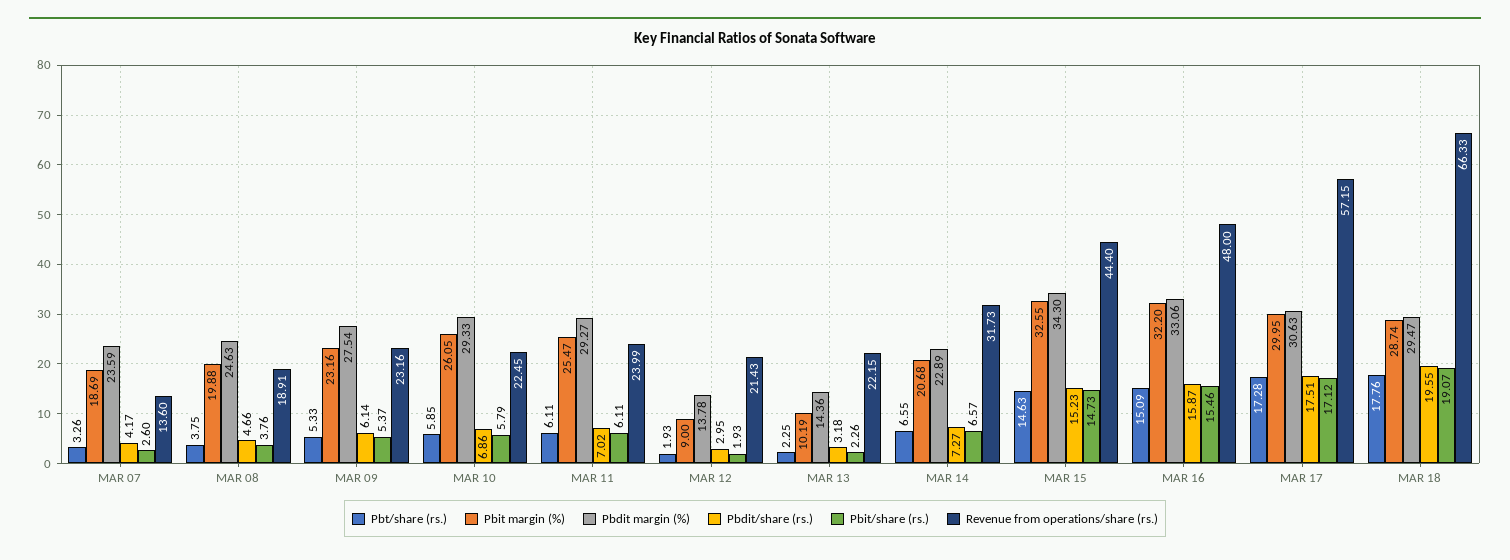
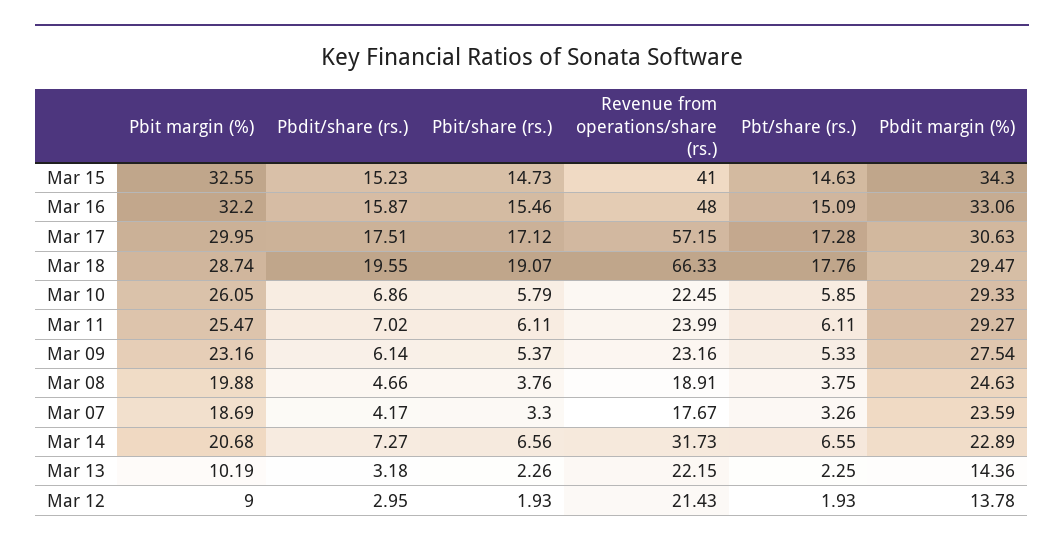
  {
    "Pbt/share (rs.)": {
      "MAR 07": 3.26,
      "MAR 08": 3.75,
      "MAR 09": 5.33,
      "MAR 10": 5.85,
      "MAR 11": 6.11,
      "MAR 12": 1.93,
      "MAR 13": 2.25,
      "MAR 14": 6.55,
      "MAR 15": 14.63,
      "MAR 16": 15.09,
      "MAR 17": 17.28,
      "MAR 18": 17.76
    },
    "Pbit margin (%)": {
      "MAR 07": 18.69,
      "MAR 08": 19.88,
      "MAR 09": 23.16,
      "MAR 10": 26.05,
      "MAR 11": 25.47,
      "MAR 12": 9,
      "MAR 13": 10.19,
      "MAR 14": 20.68,
      "MAR 15": 32.55,
      "MAR 16": 32.2,
      "MAR 17": 29.95,
      "MAR 18": 28.74
    },
    "Pbdit margin (%)": {
      "MAR 07": 23.59,
      "MAR 08": 24.63,
      "MAR 09": 27.54,
      "MAR 10": 29.33,
      "MAR 11": 29.27,
      "MAR 12": 13.78,
      "MAR 13": 14.36,
      "MAR 14": 22.89,
      "MAR 15": 34.3,
      "MAR 16": 33.06,
      "MAR 17": 30.63,
      "MAR 18": 29.47
    },
    "Pbdit/share (rs.)": {
      "MAR 07": 4.17,
      "MAR 08": 4.66,
      "MAR 09": 6.14,
      "MAR 10": 6.86,
      "MAR 11": 7.02,
      "MAR 12": 2.95,
      "MAR 13": 3.18,
      "MAR 14": 7.27,
      "MAR 15": 15.23,
      "MAR 16": 15.87,
      "MAR 17": 17.51,
      "MAR 18": 19.55
    },
    "Pbit/share (rs.)": {
-     "MAR 07": 2.6,
+     "MAR 07": 3.3,
      "MAR 08": 3.76,
      "MAR 09": 5.37,
      "MAR 10": 5.79,
      "MAR 11": 6.11,
      "MAR 12": 1.93,
      "MAR 13": 2.26,
-     "MAR 14": 6.57,
+     "MAR 14": 6.56,
      "MAR 15": 14.73,
      "MAR 16": 15.46,
      "MAR 17": 17.12,
      "MAR 18": 19.07
    },
    "Revenue from operations/share (rs.)": {
-     "MAR 07": 13.6,
+     "MAR 07": 17.67,
      "MAR 08": 18.91,
      "MAR 09": 23.16,
      "MAR 10": 22.45,
      "MAR 11": 23.99,
      "MAR 12": 21.43,
      "MAR 13": 22.15,
      "MAR 14": 31.73,
-     "MAR 15": 44.4,
+     "MAR 15": 41,
      "MAR 16": 48,
      "MAR 17": 57.15,
      "MAR 18": 66.33
    }
  }

